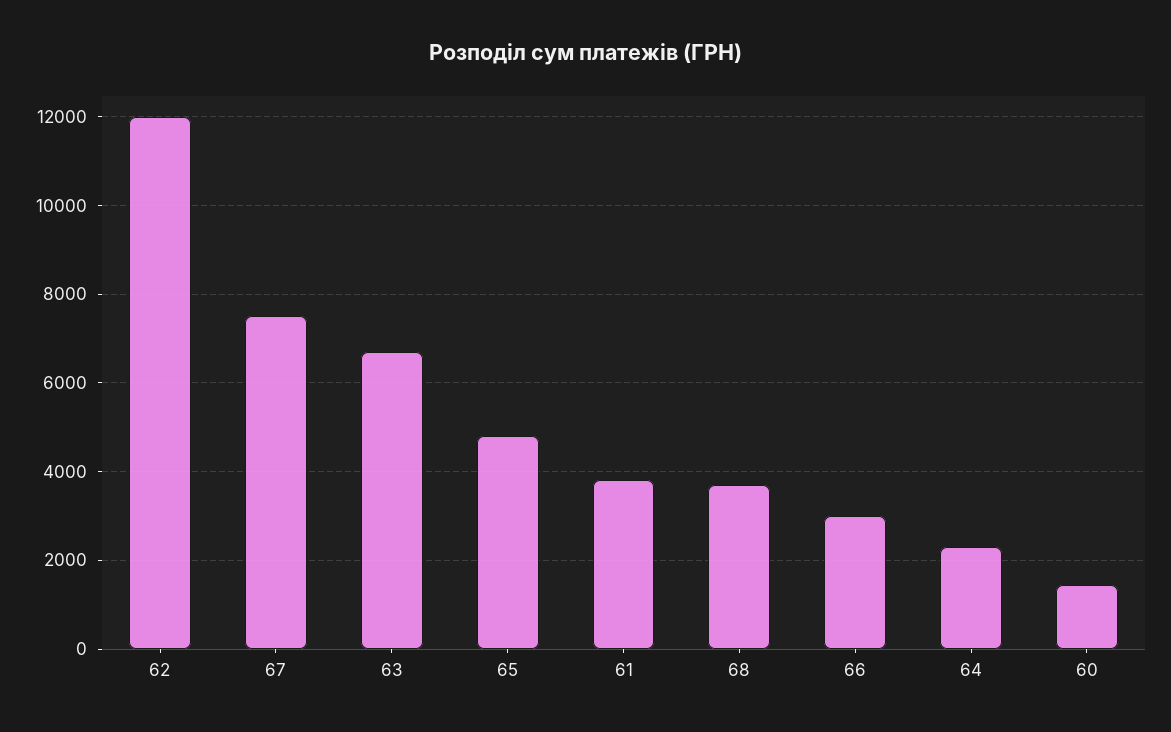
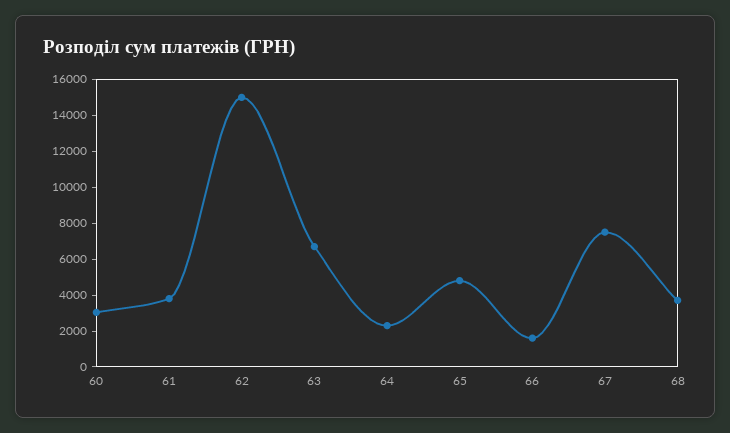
  {
-   "62": 12000,
+   "62": 15000,
    "67": 7600,
    "63": 6800,
    "65": 4800,
    "61": 3800,
    "68": 3800,
-   "66": 3000,
+   "66": 1500,
    "64": 2400,
-   "60": 1400
+   "60": 3000
  }

